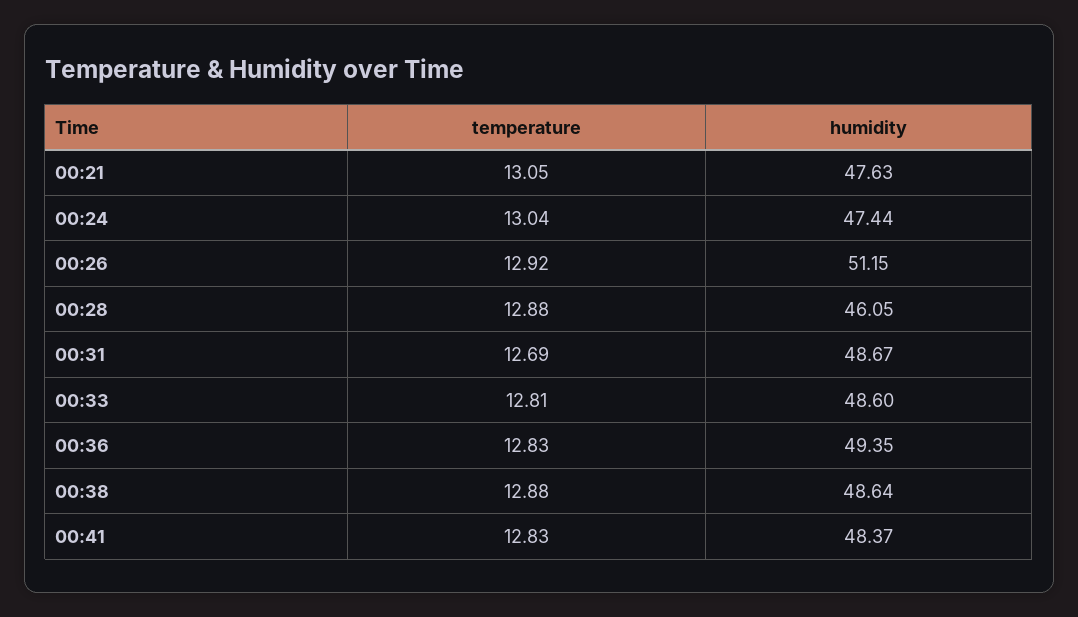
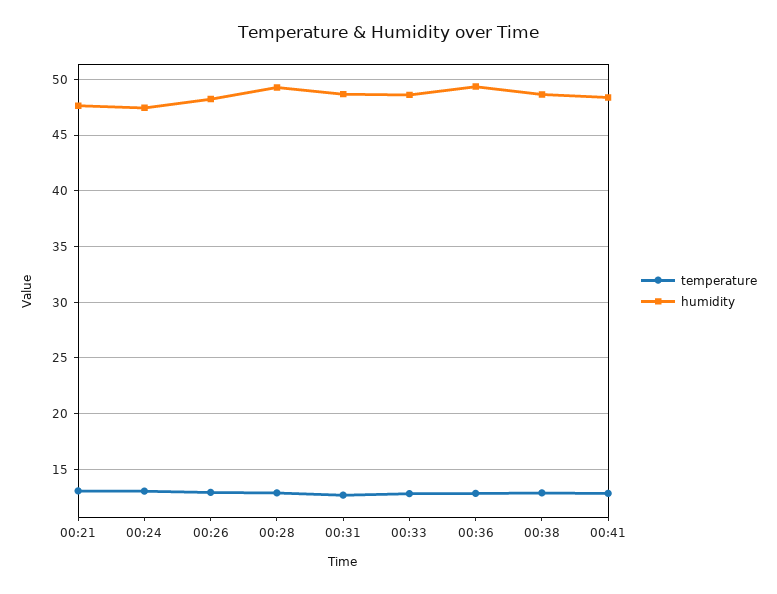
  {
    "temperature": {
      "00:21": 13.05,
      "00:24": 13.04,
      "00:26": 12.92,
      "00:28": 12.88,
      "00:31": 12.69,
      "00:33": 12.81,
      "00:36": 12.83,
      "00:38": 12.88,
      "00:41": 12.83
    },
    "humidity": {
      "00:21": 47.63,
      "00:24": 47.44,
-     "00:26": 51.15,
+     "00:26": 48,
-     "00:28": 46.05,
+     "00:28": 49,
      "00:31": 48.67,
      "00:33": 48.6,
      "00:36": 49.35,
      "00:38": 48.64,
      "00:41": 48.37
    }
  }

